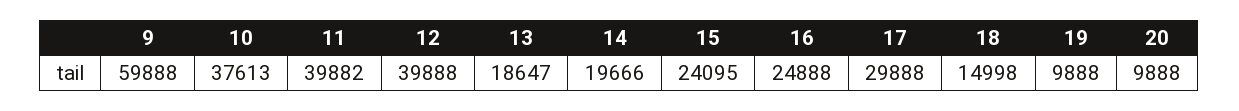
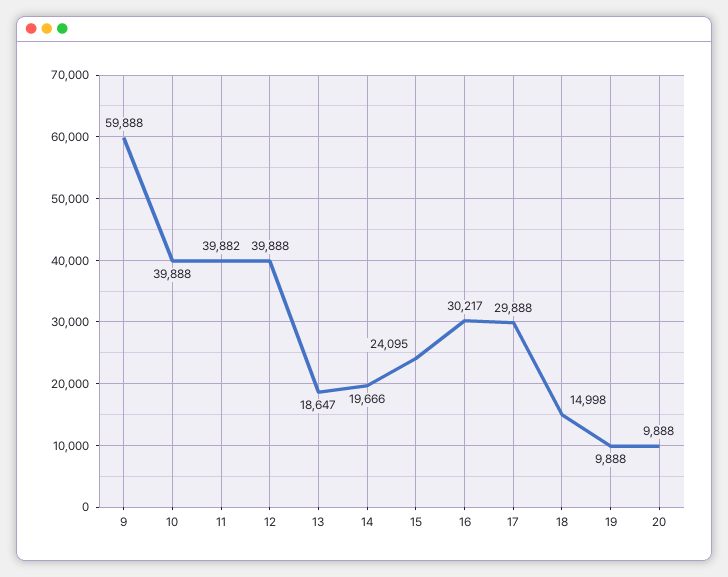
  {
    "9": 59888,
-   "10": 37613,
+   "10": 39888,
    "11": 39882,
    "12": 39888,
    "13": 18647,
    "14": 19666,
    "15": 24095,
-   "16": 24888,
+   "16": 30217,
    "17": 29888,
    "18": 14998,
    "19": 9888,
    "20": 9888
  }

